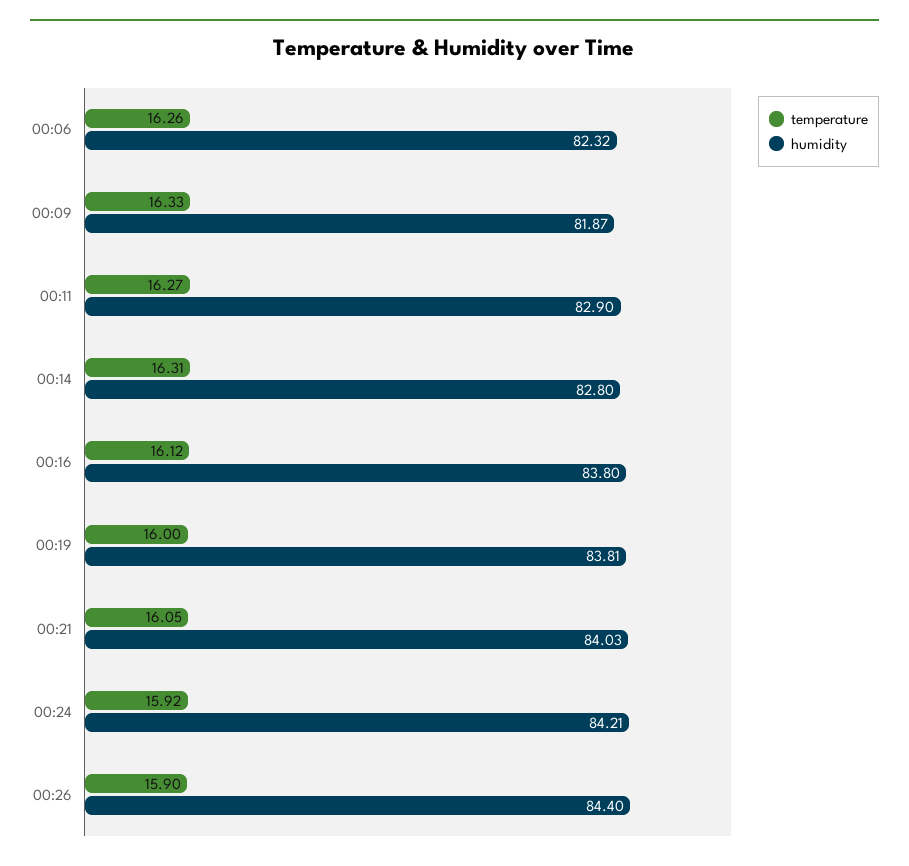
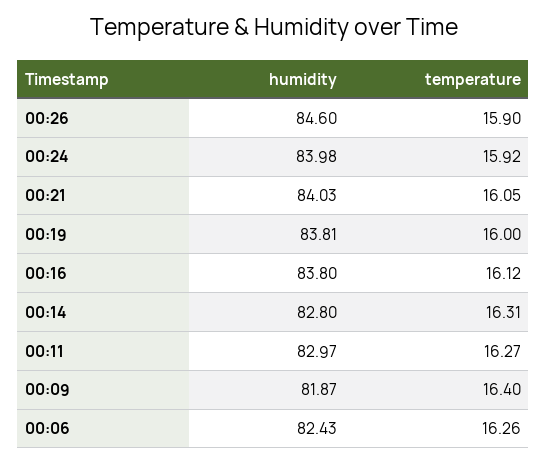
  {
    "temperature": {
      "00:06": 16.26,
-     "00:09": 16.33,
+     "00:09": 16.4,
      "00:11": 16.27,
      "00:14": 16.31,
      "00:16": 16.12,
      "00:19": 16,
      "00:21": 16.05,
      "00:24": 15.92,
      "00:26": 15.9
    },
    "humidity": {
-     "00:06": 82.32,
+     "00:06": 82.43,
      "00:09": 81.87,
-     "00:11": 82.9,
+     "00:11": 82.97,
      "00:14": 82.8,
      "00:16": 83.8,
      "00:19": 83.81,
      "00:21": 84.03,
-     "00:24": 84.21,
+     "00:24": 83.98,
-     "00:26": 84.4
+     "00:26": 84.6
    }
  }

